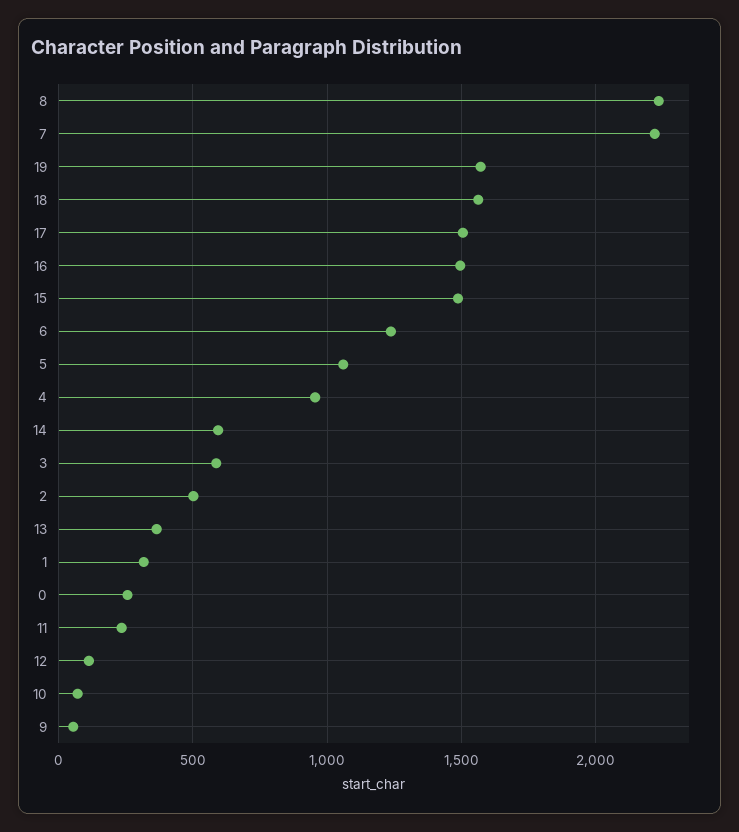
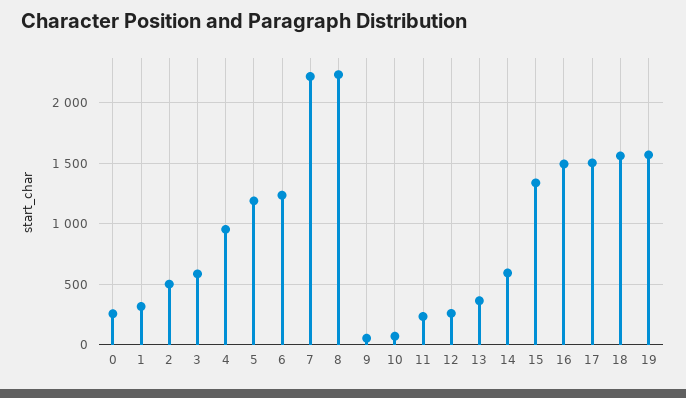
  {
    "8": 2250,
    "7": 2200,
    "19": 1550,
    "18": 1550,
    "17": 1500,
    "16": 1500,
-   "15": 1500,
+   "15": 1350,
    "6": 1250,
-   "5": 1050,
+   "5": 1200,
    "4": 950,
    "14": 600,
    "3": 600,
    "2": 500,
    "13": 350,
    "1": 300,
    "0": 250,
    "11": 250,
-   "12": 100,
+   "12": 250,
    "10": 50,
    "9": 50
  }

